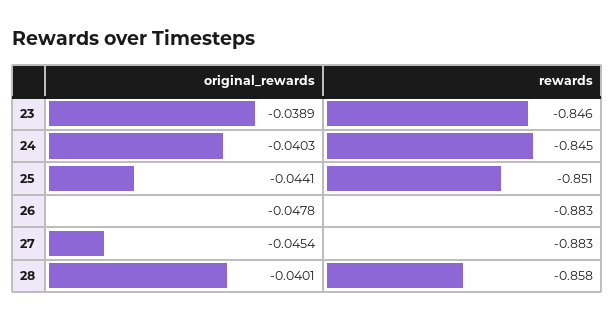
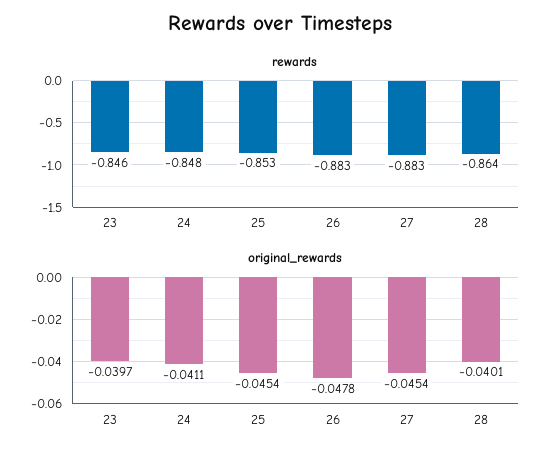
  {
    "original_rewards": {
-     "23": -0.0389,
+     "23": -0.0397,
-     "24": -0.0403,
+     "24": -0.0411,
-     "25": -0.0441,
+     "25": -0.0454,
      "26": -0.0478,
      "27": -0.0454,
      "28": -0.0401
    },
    "rewards": {
      "23": -0.846,
-     "24": -0.845,
+     "24": -0.848,
-     "25": -0.851,
+     "25": -0.853,
      "26": -0.883,
      "27": -0.883,
-     "28": -0.858
+     "28": -0.864
    }
  }

